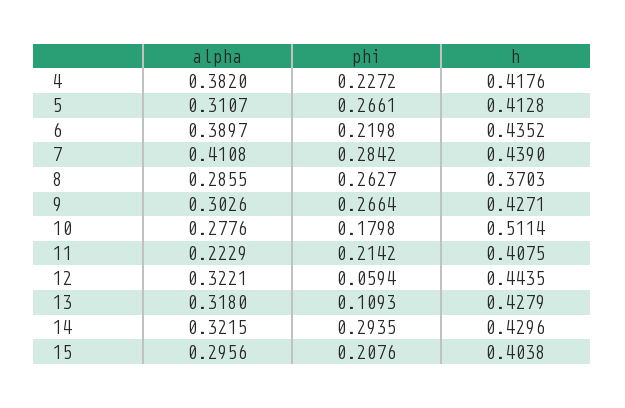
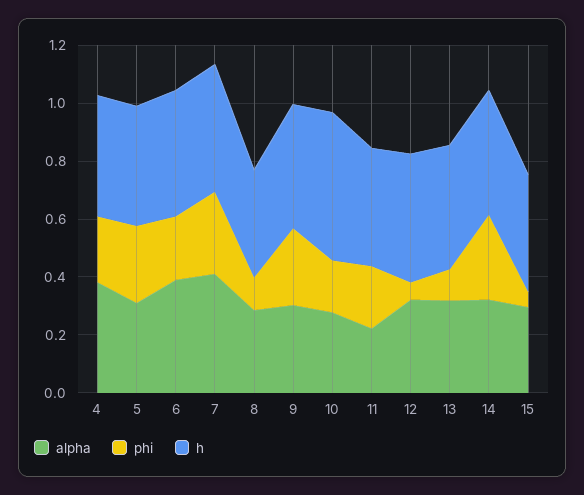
  {
    "alpha": {
      "4": 0.382,
      "5": 0.3107,
      "6": 0.3897,
      "7": 0.4108,
      "8": 0.2855,
      "9": 0.3026,
      "10": 0.2776,
      "11": 0.2229,
      "12": 0.3221,
      "13": 0.318,
      "14": 0.3215,
      "15": 0.2956
    },
    "phi": {
      "4": 0.2272,
      "5": 0.2661,
      "6": 0.2198,
      "7": 0.2842,
-     "8": 0.2627,
+     "8": 0.1,
      "9": 0.2664,
      "10": 0.1798,
      "11": 0.2142,
      "12": 0.0594,
      "13": 0.1093,
      "14": 0.2935,
-     "15": 0.2076
+     "15": 0.05
    },
    "h": {
      "4": 0.4176,
      "5": 0.4128,
      "6": 0.4352,
      "7": 0.439,
      "8": 0.3703,
      "9": 0.4271,
      "10": 0.5114,
      "11": 0.4075,
      "12": 0.4435,
      "13": 0.4279,
      "14": 0.4296,
      "15": 0.4038
    }
  }

